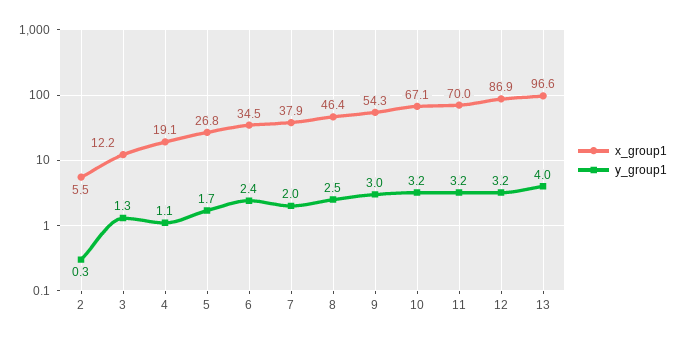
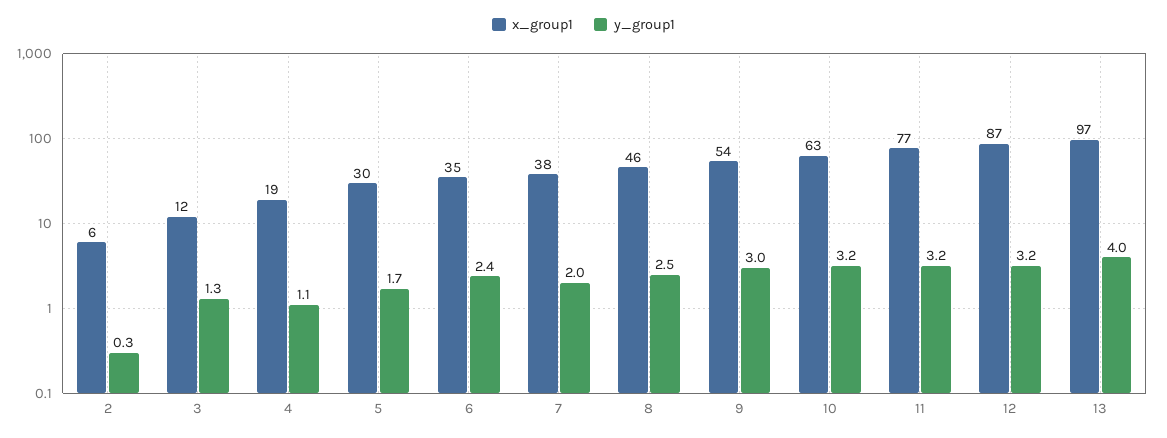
  {
    "x_group1": {
      "2": 5.5,
      "3": 12.2,
      "4": 19.1,
-     "5": 26.8,
+     "5": 30,
      "6": 34.5,
      "7": 37.9,
      "8": 46.4,
      "9": 54.3,
-     "10": 67.1,
+     "10": 63,
-     "11": 70,
+     "11": 77,
      "12": 86.9,
      "13": 96.6
    },
    "y_group1": {
      "2": 0.3,
      "3": 1.3,
      "4": 1.1,
      "5": 1.7,
      "6": 2.4,
      "7": 2,
      "8": 2.5,
      "9": 3,
      "10": 3.2,
      "11": 3.2,
      "12": 3.2,
      "13": 4
    }
  }

